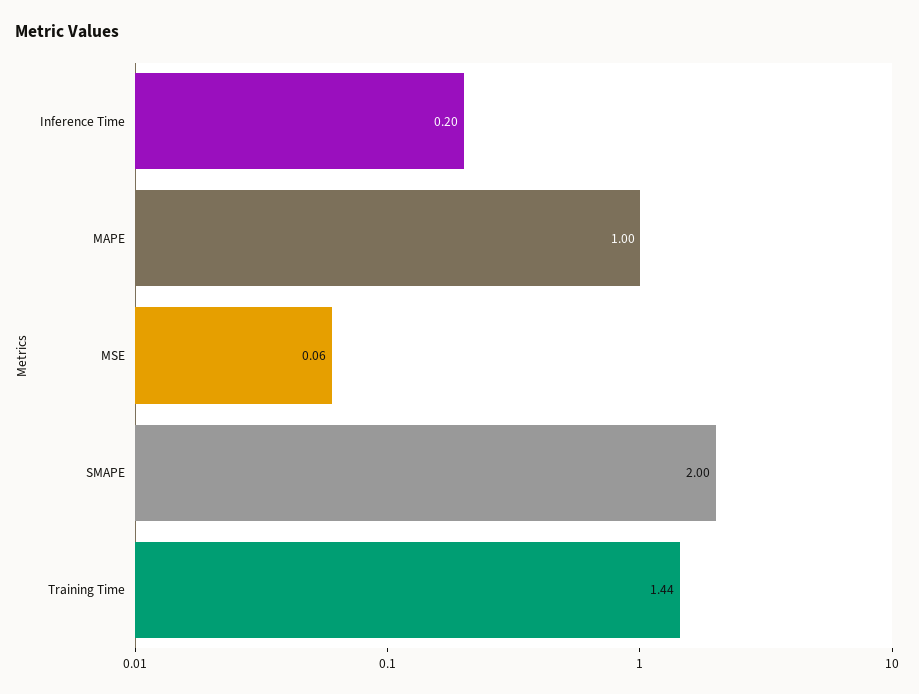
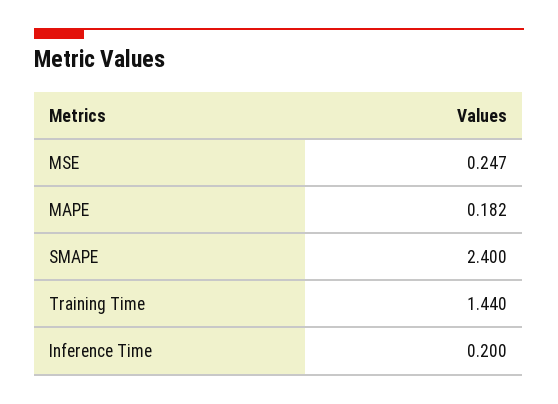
  {
    "Inference Time": 0.2,
-   "MAPE": 1,
+   "MAPE": 0.182,
-   "MSE": 0.06,
+   "MSE": 0.247,
-   "SMAPE": 2,
+   "SMAPE": 2.4,
    "Training Time": 1.44
  }

